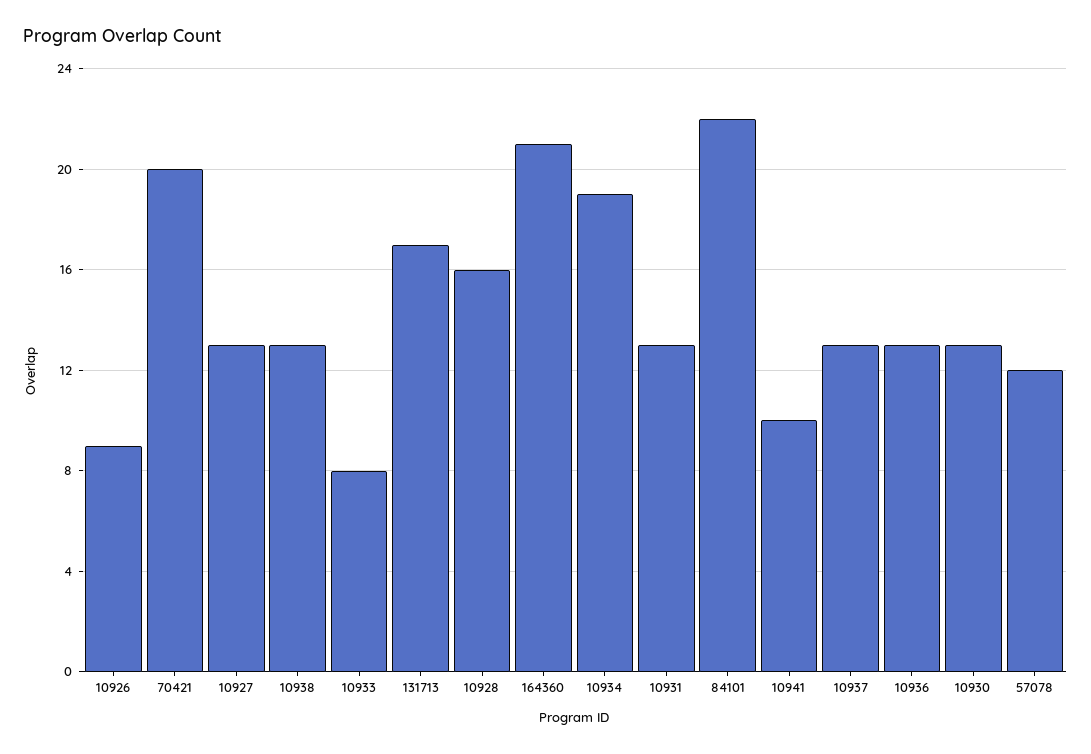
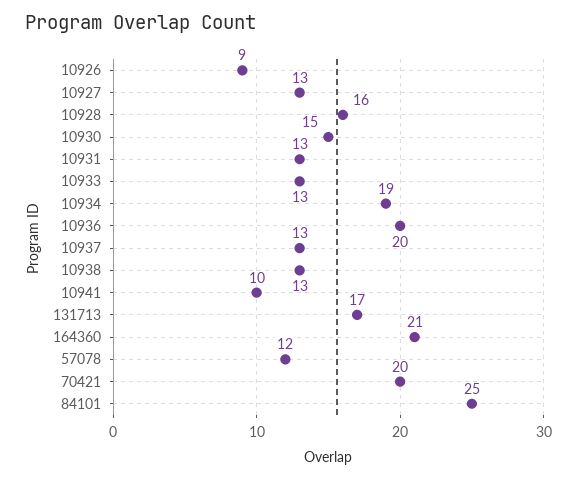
  {
    "10926": 9,
    "70421": 20,
    "10927": 13,
    "10938": 13,
-   "10933": 8,
+   "10933": 13,
    "131713": 17,
    "10928": 16,
    "164360": 21,
    "10934": 19,
    "10931": 13,
-   "84101": 22,
+   "84101": 25,
    "10941": 10,
    "10937": 13,
-   "10936": 13,
+   "10936": 20,
-   "10930": 13,
+   "10930": 15,
    "57078": 12
  }

